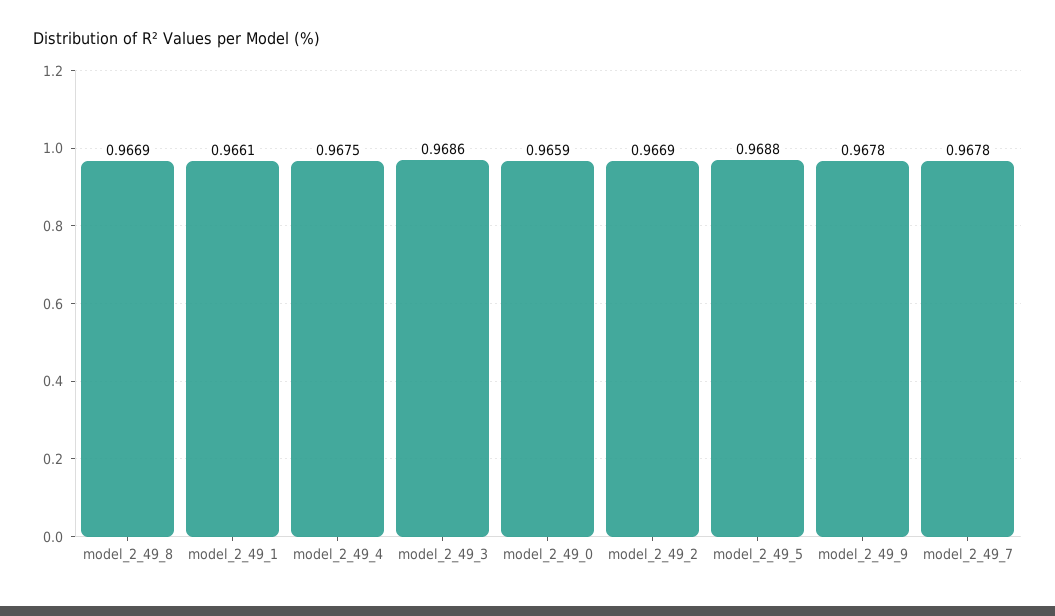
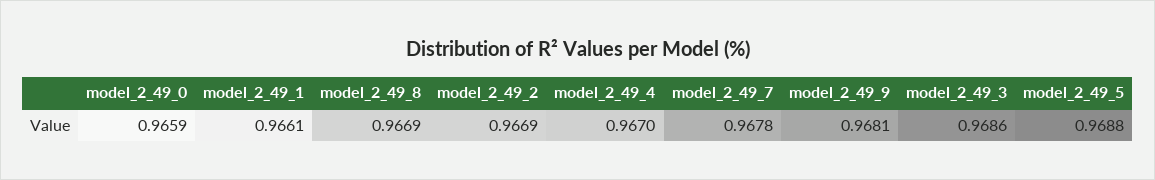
  {
    "model_2_49_8": 0.9669,
    "model_2_49_1": 0.9661,
-   "model_2_49_4": 0.9675,
+   "model_2_49_4": 0.967,
    "model_2_49_3": 0.9686,
    "model_2_49_0": 0.9659,
    "model_2_49_2": 0.9669,
    "model_2_49_5": 0.9688,
-   "model_2_49_9": 0.9678,
+   "model_2_49_9": 0.9681,
    "model_2_49_7": 0.9678
  }

